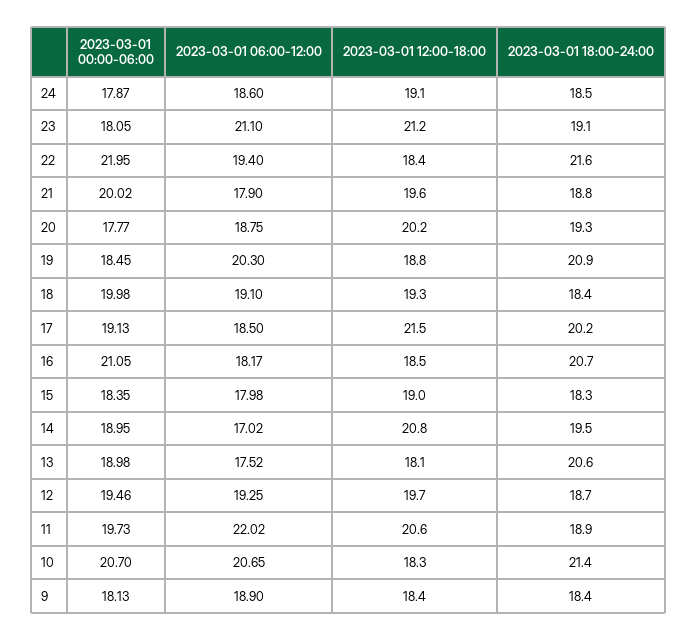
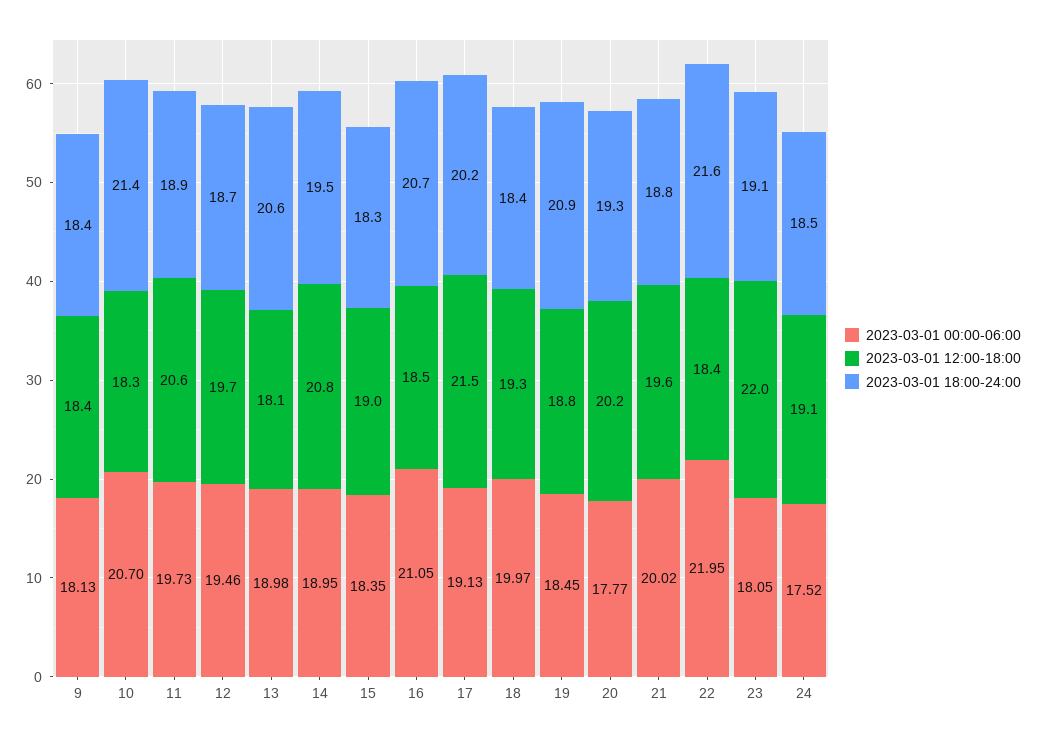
  {
    "2023-03-01 00:00-06:00": {
-     "24": 17.87,
+     "24": 17.52,
      "23": 18.05,
      "22": 21.95,
      "21": 20.02,
      "20": 17.77,
      "19": 18.45,
-     "18": 19.98,
+     "18": 19.97,
      "17": 19.13,
      "16": 21.05,
      "15": 18.35,
      "14": 18.95,
      "13": 18.98,
      "12": 19.46,
      "11": 19.73,
      "10": 20.7,
      "9": 18.13
    },
-   "2023-03-01 06:00-12:00": {
-     "24": 18.6,
-     "23": 21.1,
-     "22": 19.4,
-     "21": 17.9,
-     "20": 18.75,
-     "19": 20.3,
-     "18": 19.1,
-     "17": 18.5,
-     "16": 18.17,
-     "15": 17.98,
-     "14": 17.02,
-     "13": 17.52,
-     "12": 19.25,
-     "11": 22.02,
-     "10": 20.65,
-     "9": 18.9
-   },
    "2023-03-01 12:00-18:00": {
      "24": 19.1,
-     "23": 21.2,
+     "23": 22,
      "22": 18.4,
      "21": 19.6,
      "20": 20.2,
      "19": 18.8,
      "18": 19.3,
      "17": 21.5,
      "16": 18.5,
      "15": 19,
      "14": 20.8,
      "13": 18.1,
      "12": 19.7,
      "11": 20.6,
      "10": 18.3,
      "9": 18.4
    },
    "2023-03-01 18:00-24:00": {
      "24": 18.5,
      "23": 19.1,
      "22": 21.6,
      "21": 18.8,
      "20": 19.3,
      "19": 20.9,
      "18": 18.4,
      "17": 20.2,
      "16": 20.7,
      "15": 18.3,
      "14": 19.5,
      "13": 20.6,
      "12": 18.7,
      "11": 18.9,
      "10": 21.4,
      "9": 18.4
    }
  }

